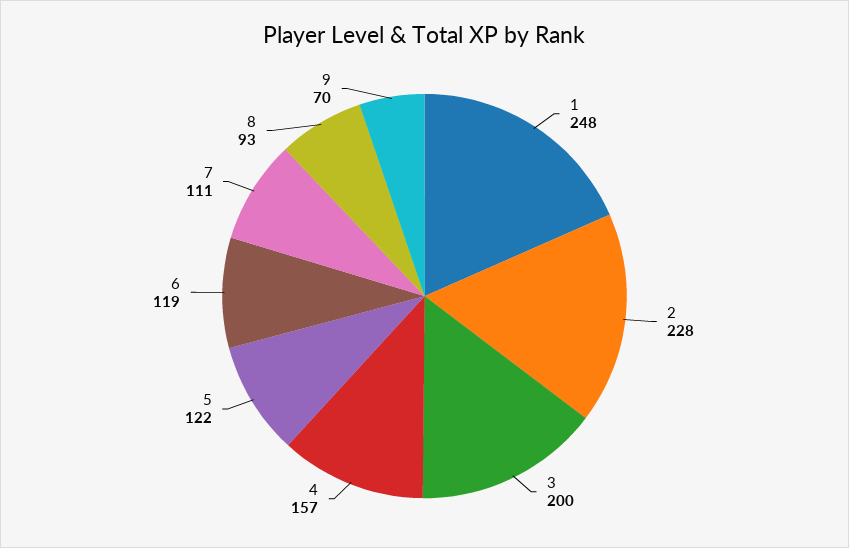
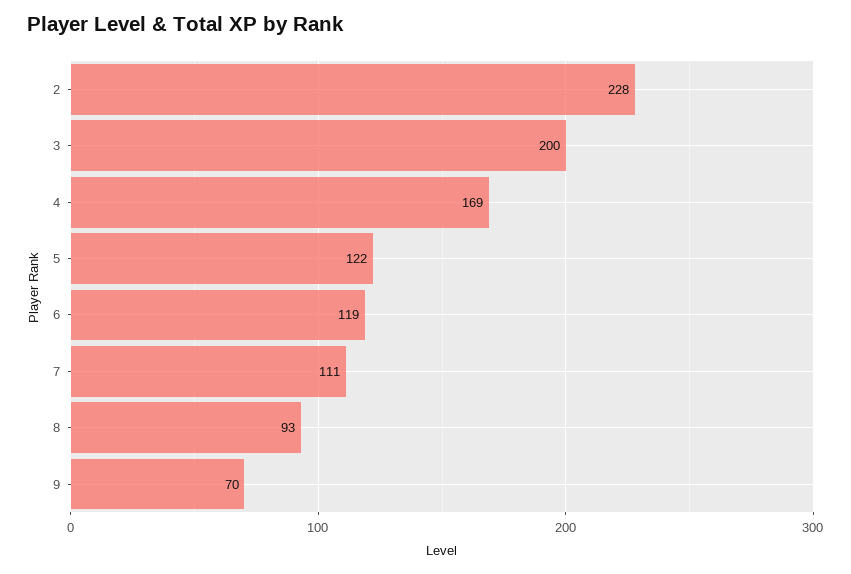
  {
-   "1": 248,
    "2": 228,
    "3": 200,
-   "4": 157,
+   "4": 169,
    "5": 122,
    "6": 119,
    "7": 111,
    "8": 93,
    "9": 70
  }

